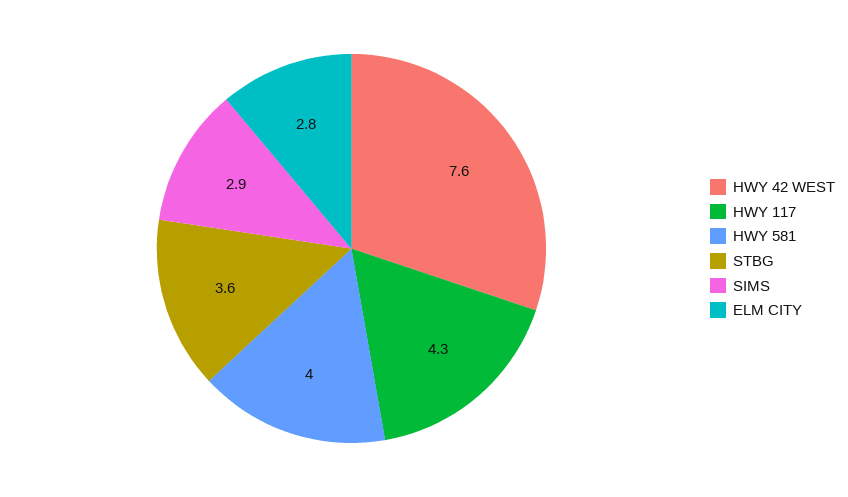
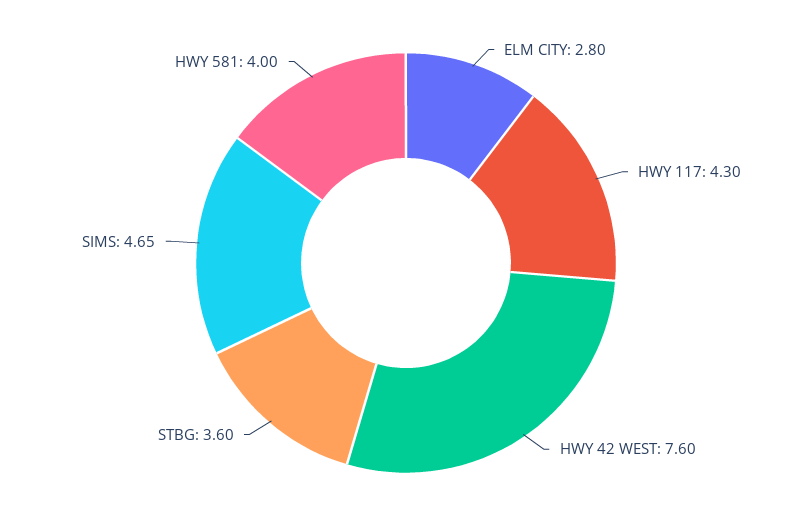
  {
    "HWY 42 WEST": 7.6,
    "HWY 117": 4.3,
    "HWY 581": 4,
    "STBG": 3.6,
-   "SIMS": 2.9,
+   "SIMS": 4.65,
    "ELM CITY": 2.8
  }

